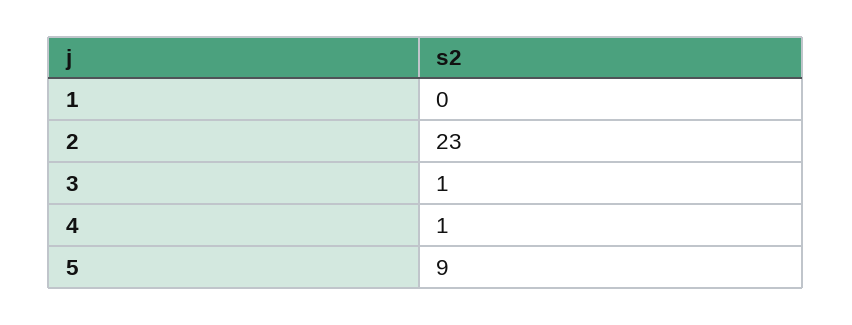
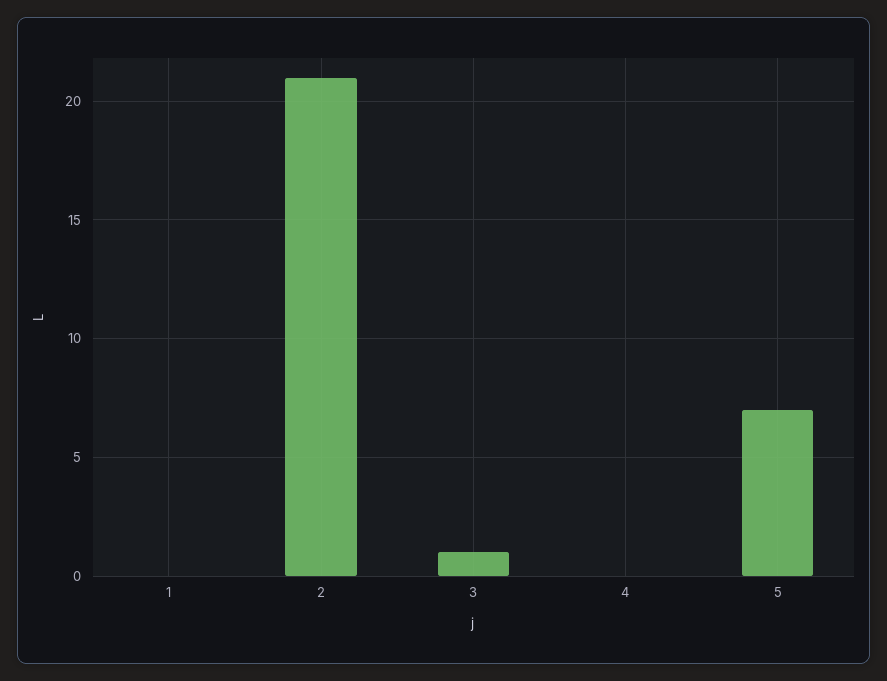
  {
    "1": 0,
-   "2": 23,
+   "2": 21,
    "3": 1,
-   "4": 1,
+   "4": 0,
-   "5": 9
+   "5": 7
  }

